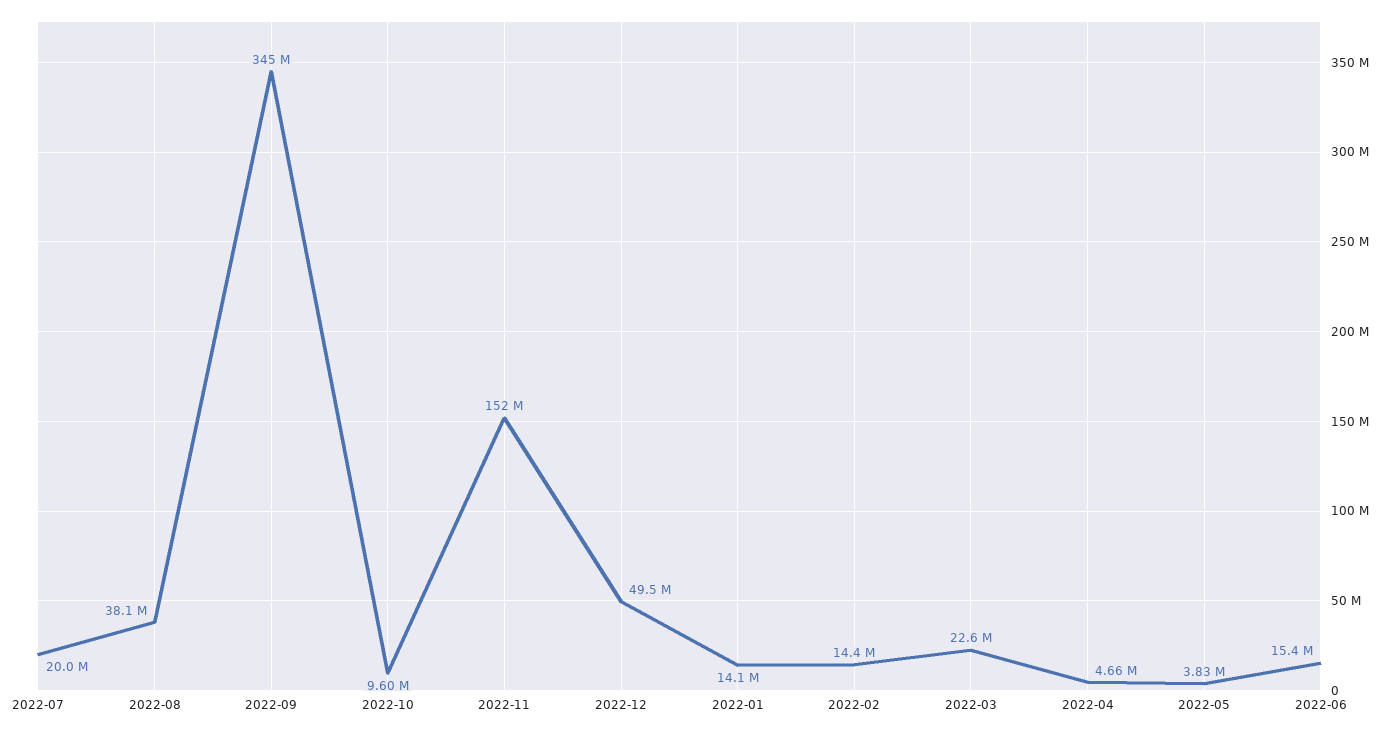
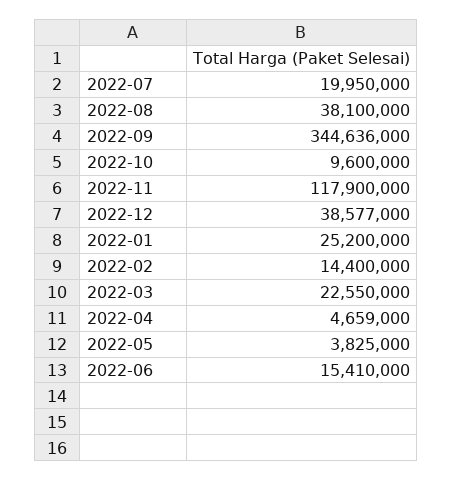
  {
    "2022-07": 19950000,
    "2022-08": 38100000,
    "2022-09": 344636000,
    "2022-10": 9600000,
-   "2022-11": 152000000,
+   "2022-11": 117900000,
-   "2022-12": 49500000,
+   "2022-12": 38577000,
-   "2022-01": 14100000,
+   "2022-01": 25200000,
    "2022-02": 14400000,
    "2022-03": 22550000,
    "2022-04": 4659000,
    "2022-05": 3825000,
    "2022-06": 15410000
  }

